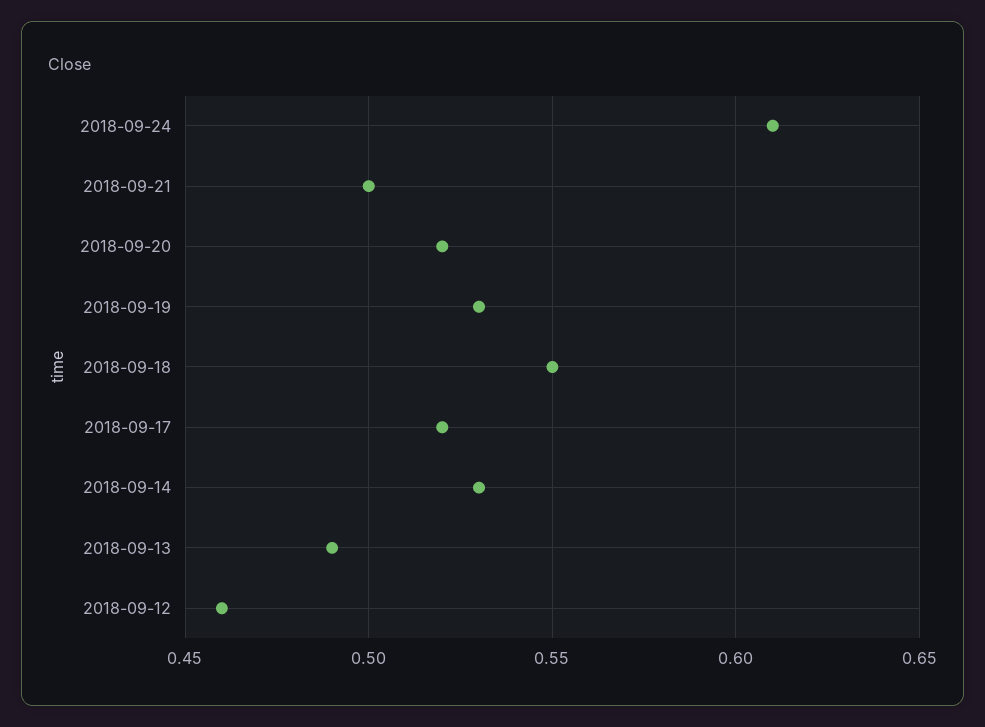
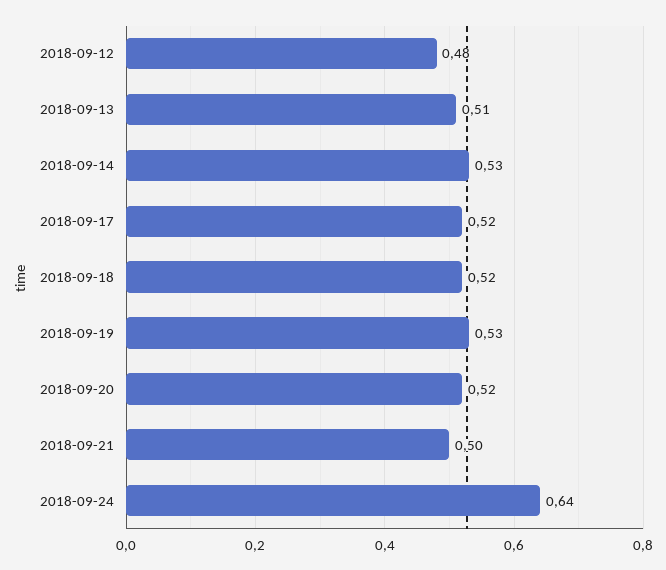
  {
-   "2018-09-24": 0.61,
+   "2018-09-24": 0.64,
    "2018-09-21": 0.5,
    "2018-09-20": 0.52,
    "2018-09-19": 0.53,
-   "2018-09-18": 0.55,
+   "2018-09-18": 0.52,
    "2018-09-17": 0.52,
    "2018-09-14": 0.53,
-   "2018-09-13": 0.49,
+   "2018-09-13": 0.51,
-   "2018-09-12": 0.46
+   "2018-09-12": 0.48
  }

